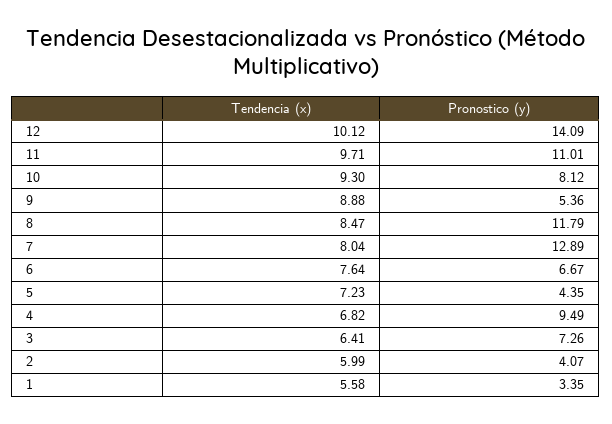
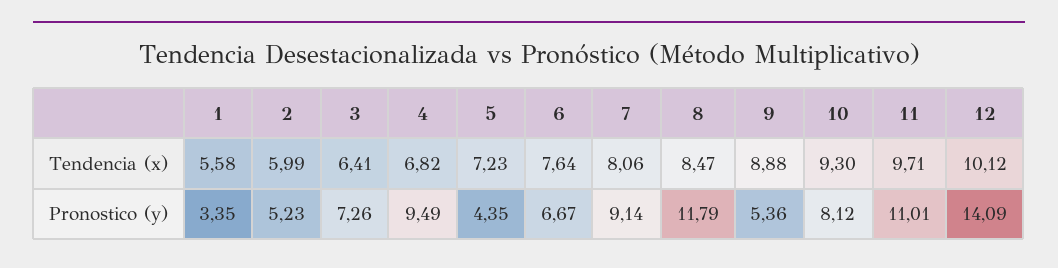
  {
    "Tendencia (x)": {
      "12": 10.12,
      "11": 9.71,
      "10": 9.3,
      "9": 8.88,
      "8": 8.47,
-     "7": 8.04,
+     "7": 8.06,
      "6": 7.64,
      "5": 7.23,
      "4": 6.82,
      "3": 6.41,
      "2": 5.99,
      "1": 5.58
    },
    "Pronostico (y)": {
      "12": 14.09,
      "11": 11.01,
      "10": 8.12,
      "9": 5.36,
      "8": 11.79,
-     "7": 12.89,
+     "7": 9.14,
      "6": 6.67,
      "5": 4.35,
      "4": 9.49,
      "3": 7.26,
-     "2": 4.07,
+     "2": 5.23,
      "1": 3.35
    }
  }

